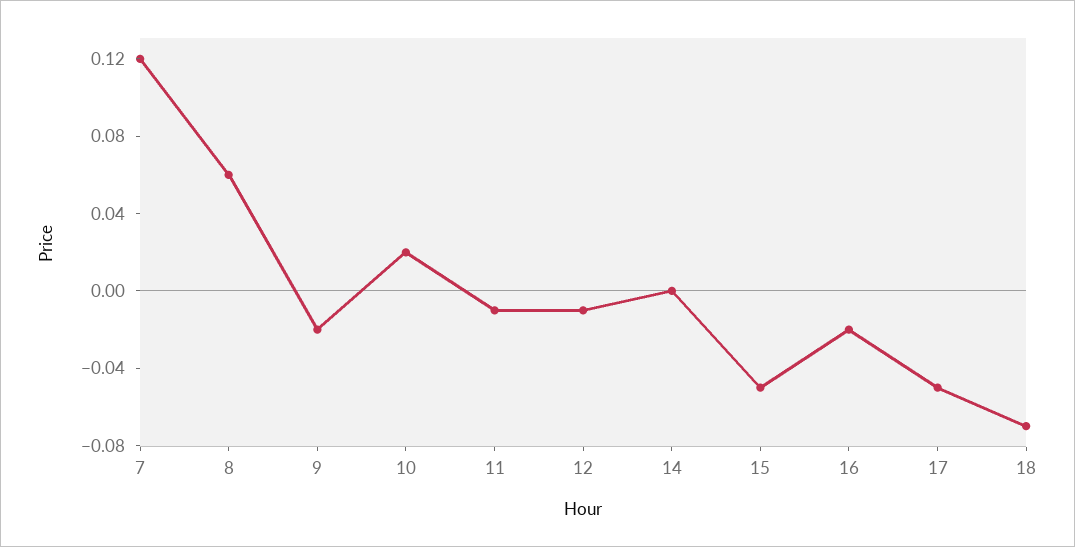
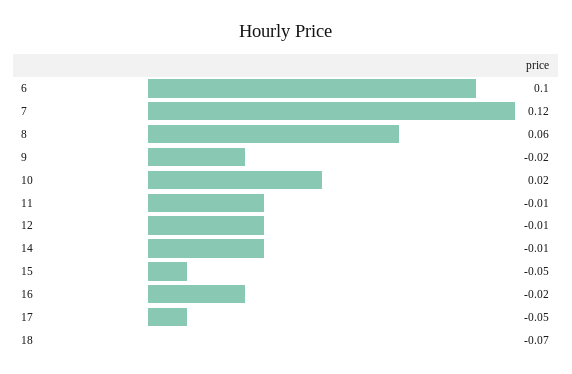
  {
    "7": 0.12,
    "8": 0.06,
    "9": -0.02,
    "10": 0.02,
    "11": -0.01,
    "12": -0.01,
-   "14": 0,
+   "14": -0.01,
    "15": -0.05,
    "16": -0.02,
    "17": -0.05,
-   "18": -0.07
+   "18": -0.07,
+   "6": 0.1
  }

